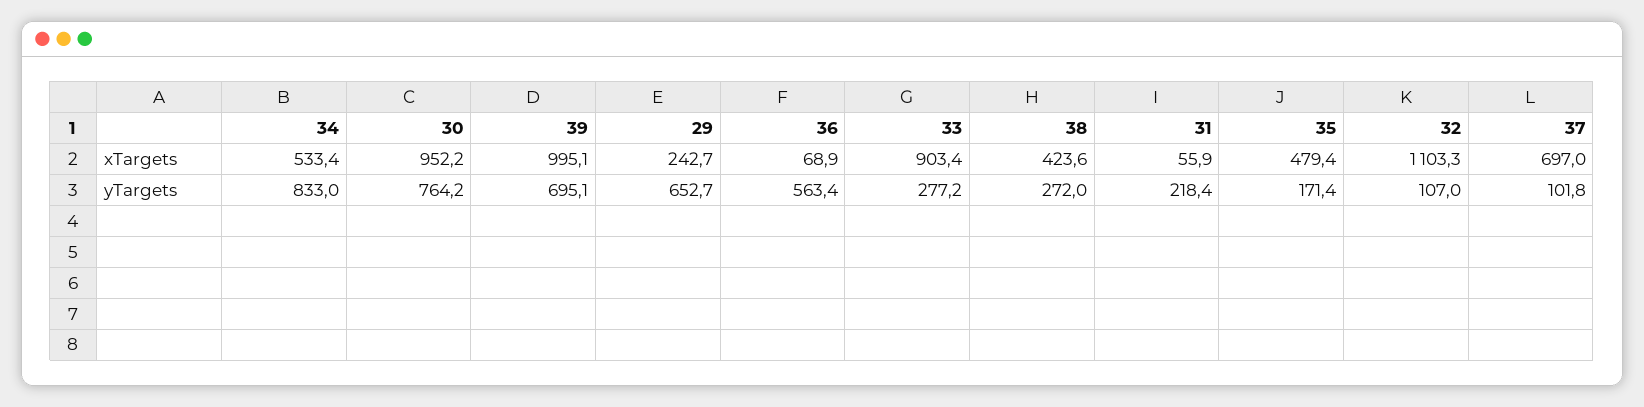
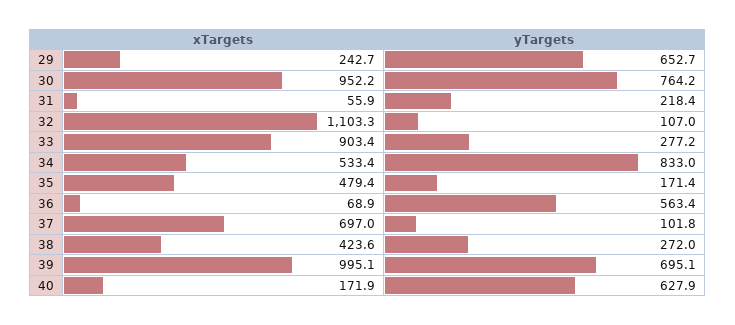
  {
    "34": {
      "xTargets": 533.4,
      "yTargets": 833
    },
    "30": {
      "xTargets": 952.2,
      "yTargets": 764.2
    },
    "39": {
      "xTargets": 995.1,
      "yTargets": 695.1
    },
    "29": {
      "xTargets": 242.7,
      "yTargets": 652.7
    },
    "36": {
      "xTargets": 68.9,
      "yTargets": 563.4
    },
    "33": {
      "xTargets": 903.4,
      "yTargets": 277.2
    },
    "38": {
      "xTargets": 423.6,
      "yTargets": 272
    },
    "31": {
      "xTargets": 55.9,
      "yTargets": 218.4
    },
    "35": {
      "xTargets": 479.4,
      "yTargets": 171.4
    },
    "32": {
      "xTargets": 1103.3,
      "yTargets": 107
    },
    "37": {
      "xTargets": 697,
      "yTargets": 101.8
-   }
+   },
+   "40": {
+     "xTargets": 171.9,
+     "yTargets": 627.9
+   }
  }

